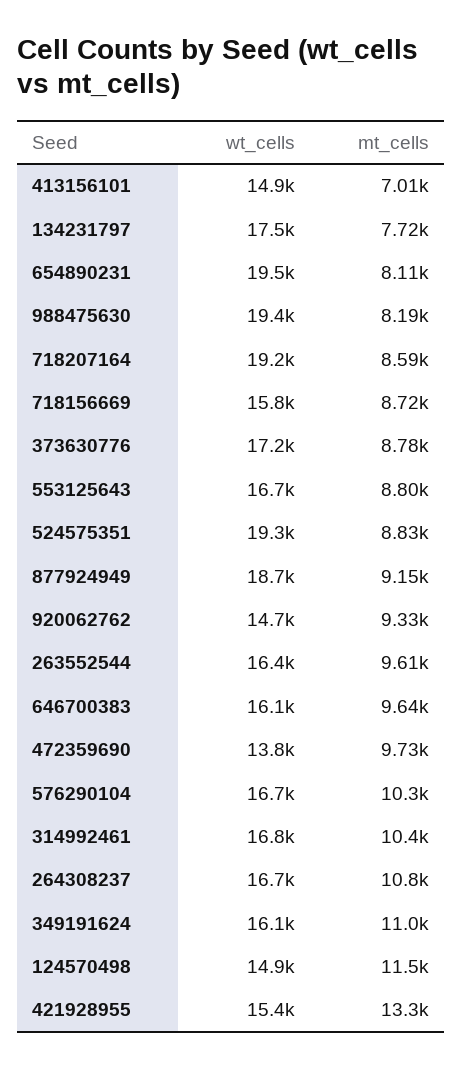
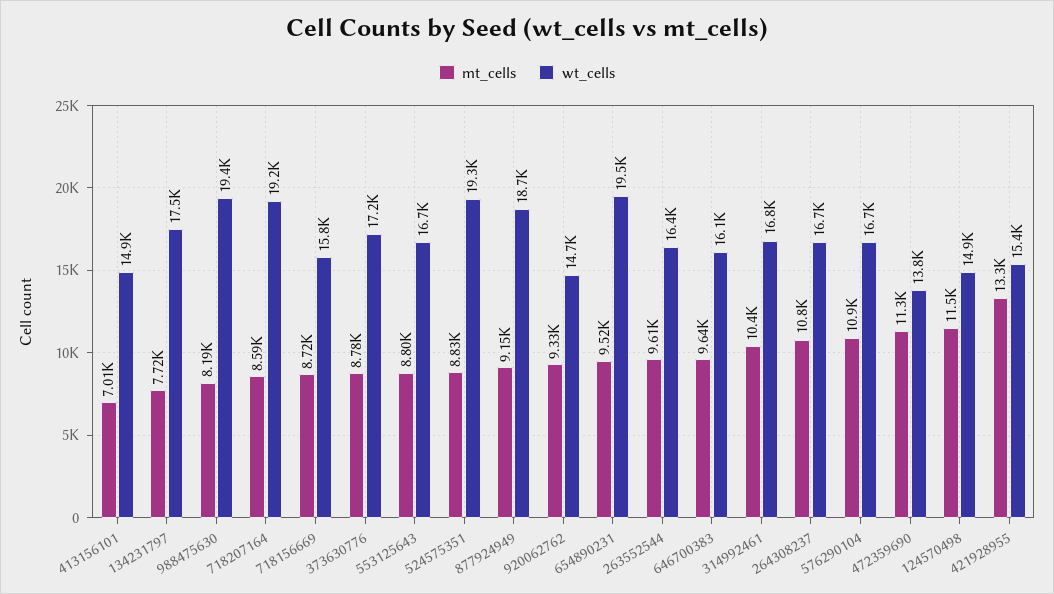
  {
    "wt_cells": {
      "413156101": 14900,
      "134231797": 17500,
      "654890231": 19500,
      "988475630": 19400,
      "718207164": 19200,
      "718156669": 15800,
      "373630776": 17200,
      "553125643": 16700,
      "524575351": 19300,
      "877924949": 18700,
      "920062762": 14700,
      "263552544": 16400,
      "646700383": 16100,
      "472359690": 13800,
      "576290104": 16700,
      "314992461": 16800,
      "264308237": 16700,
-     "349191624": 16100,
      "124570498": 14900,
      "421928955": 15400
    },
    "mt_cells": {
      "413156101": 7010,
      "134231797": 7720,
-     "654890231": 8110,
+     "654890231": 9520,
      "988475630": 8190,
      "718207164": 8590,
      "718156669": 8720,
      "373630776": 8780,
      "553125643": 8800,
      "524575351": 8830,
      "877924949": 9150,
      "920062762": 9330,
      "263552544": 9610,
      "646700383": 9640,
-     "472359690": 9730,
+     "472359690": 11300,
-     "576290104": 10300,
+     "576290104": 10900,
      "314992461": 10400,
      "264308237": 10800,
-     "349191624": 11000,
      "124570498": 11500,
      "421928955": 13300
    }
  }

